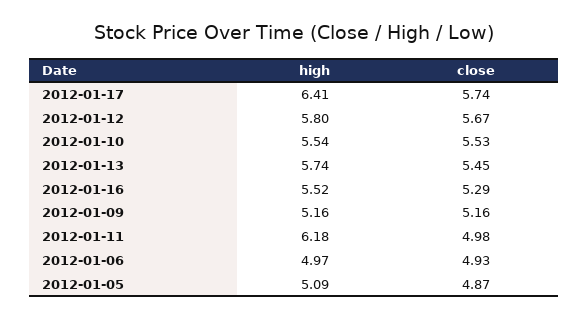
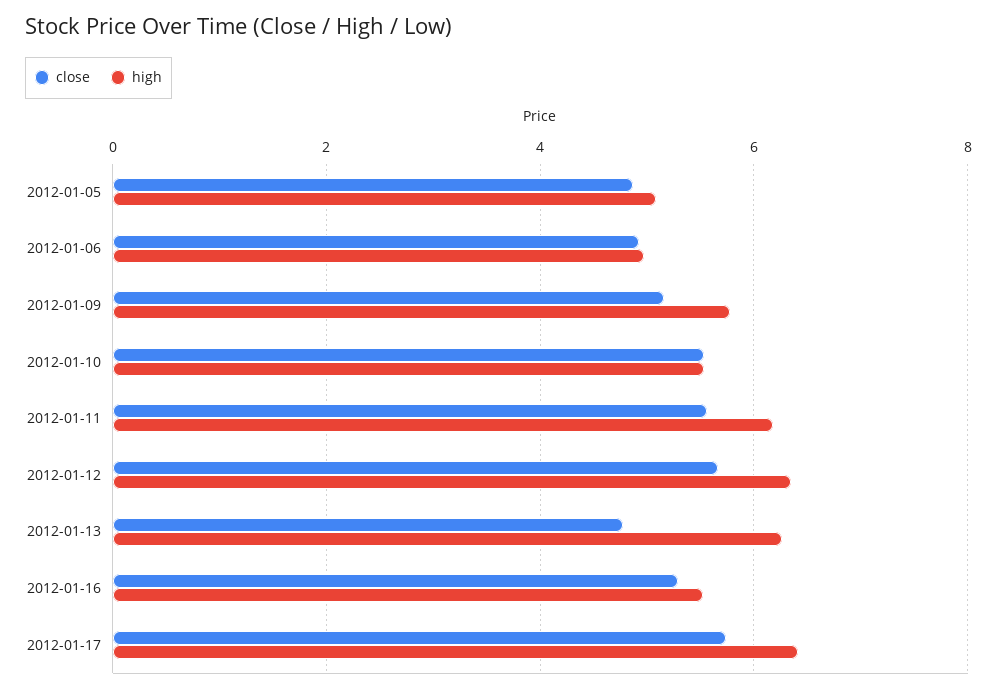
  {
    "high": {
      "2012-01-17": 6.41,
-     "2012-01-12": 5.8,
+     "2012-01-12": 6.4,
      "2012-01-10": 5.54,
-     "2012-01-13": 5.74,
+     "2012-01-13": 6.2,
      "2012-01-16": 5.52,
-     "2012-01-09": 5.16,
+     "2012-01-09": 5.8,
      "2012-01-11": 6.18,
      "2012-01-06": 4.97,
      "2012-01-05": 5.09
    },
    "close": {
      "2012-01-17": 5.74,
      "2012-01-12": 5.67,
      "2012-01-10": 5.53,
-     "2012-01-13": 5.45,
+     "2012-01-13": 4.8,
      "2012-01-16": 5.29,
      "2012-01-09": 5.16,
-     "2012-01-11": 4.98,
+     "2012-01-11": 5.6,
      "2012-01-06": 4.93,
      "2012-01-05": 4.87
    }
  }

